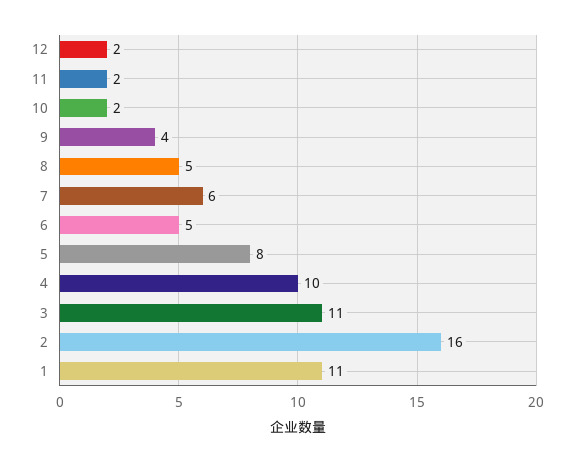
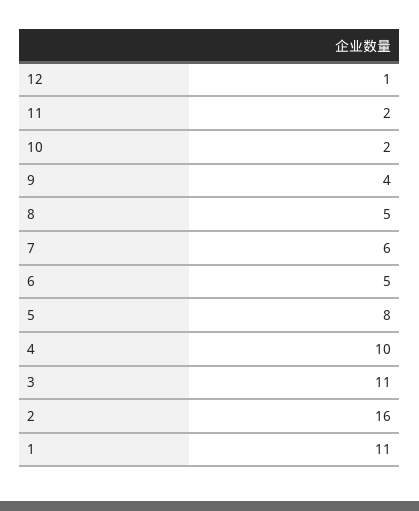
  {
-   "12": 2,
+   "12": 1,
    "11": 2,
    "10": 2,
    "9": 4,
    "8": 5,
    "7": 6,
    "6": 5,
    "5": 8,
    "4": 10,
    "3": 11,
    "2": 16,
    "1": 11
  }

